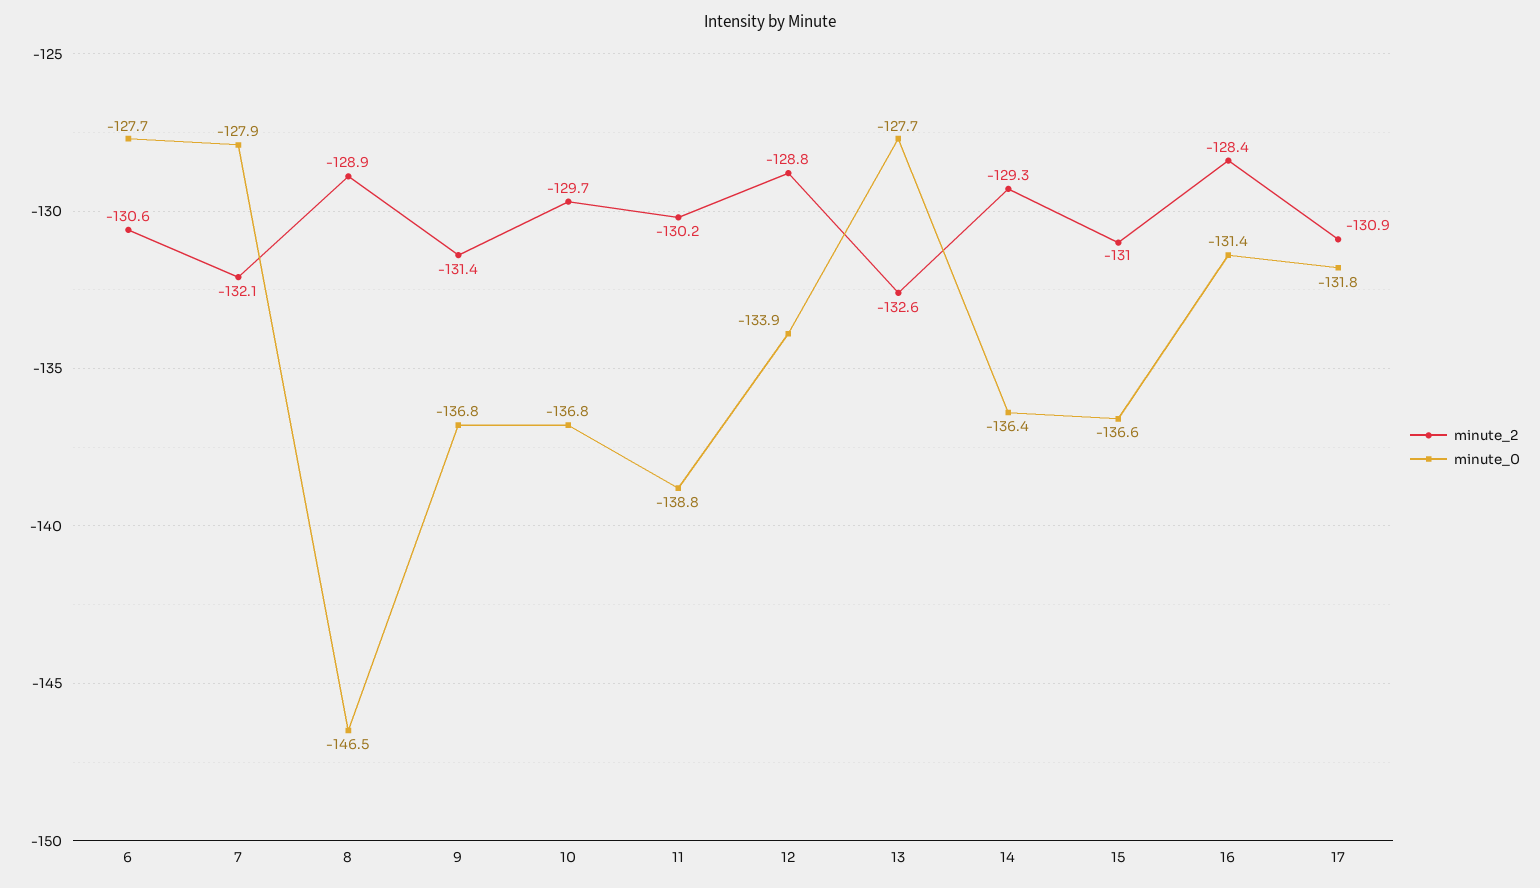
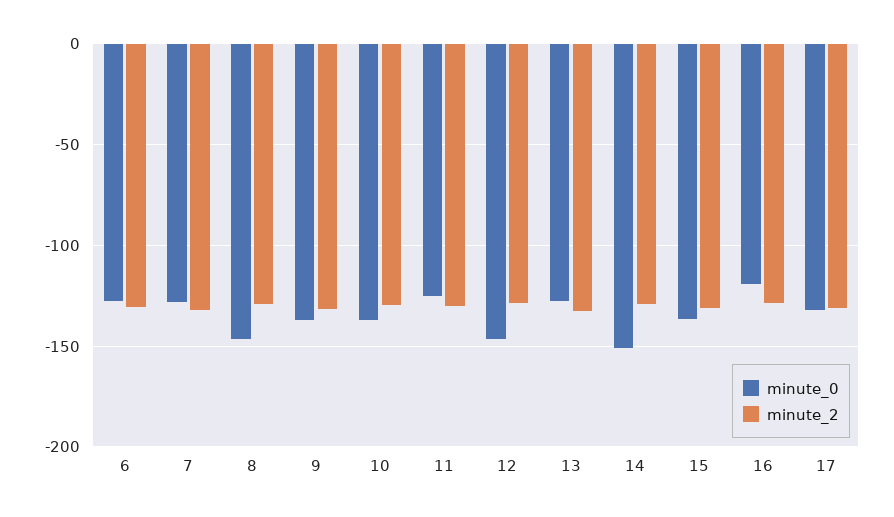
  {
    "minute_2": {
      "6": -130.6,
      "7": -132.1,
      "8": -128.9,
      "9": -131.4,
      "10": -129.7,
      "11": -130.2,
      "12": -128.8,
      "13": -132.6,
      "14": -129.3,
      "15": -131,
      "16": -128.4,
      "17": -130.9
    },
    "minute_0": {
      "6": -127.7,
      "7": -127.9,
      "8": -146.5,
      "9": -136.8,
      "10": -136.8,
-     "11": -138.8,
+     "11": -125,
-     "12": -133.9,
+     "12": -145,
      "13": -127.7,
-     "14": -136.4,
+     "14": -150,
      "15": -136.6,
-     "16": -131.4,
+     "16": -120,
      "17": -131.8
    }
  }

